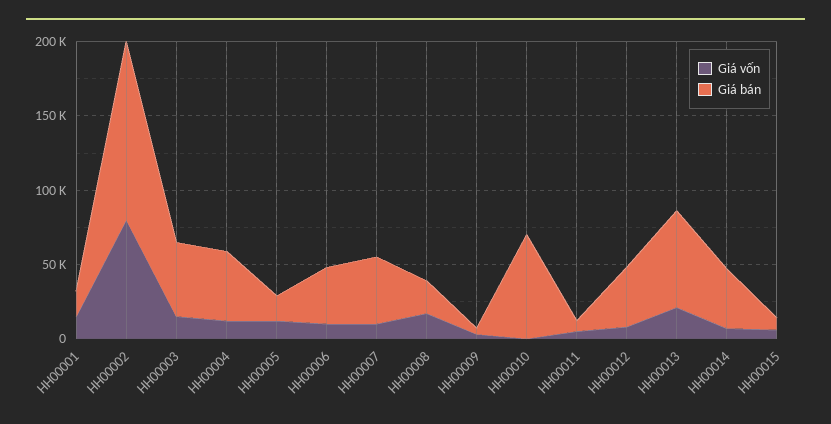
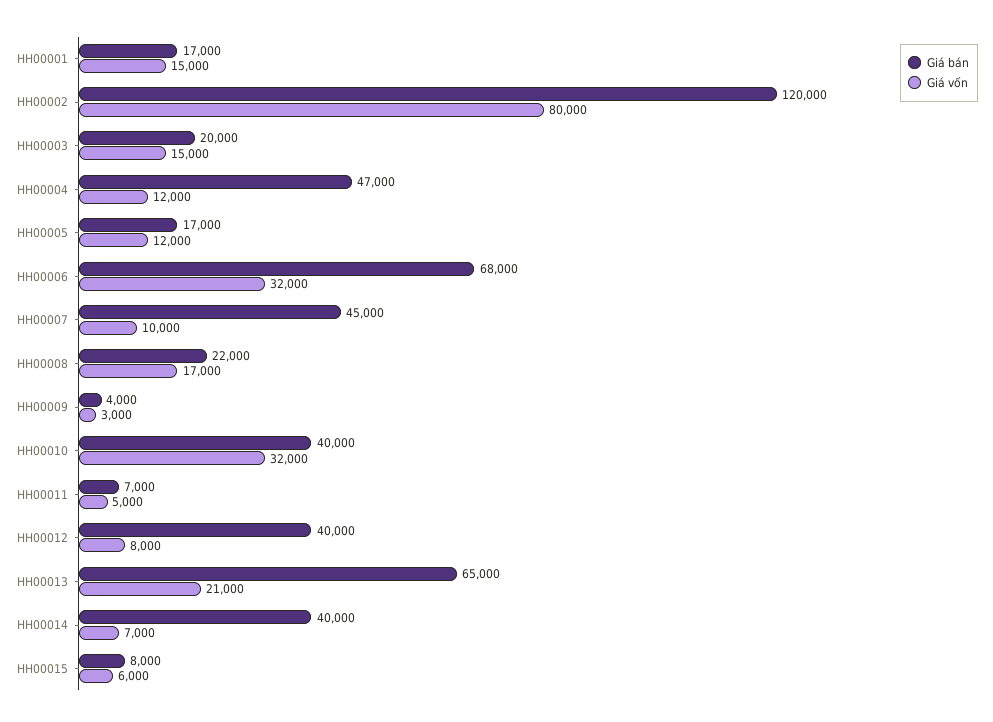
  {
    "Giá vốn": {
      "HH00001": 15000,
      "HH00002": 80000,
      "HH00003": 15000,
      "HH00004": 12000,
      "HH00005": 12000,
-     "HH00006": 10000,
+     "HH00006": 32000,
      "HH00007": 10000,
      "HH00008": 17000,
      "HH00009": 3000,
-     "HH00010": 0,
+     "HH00010": 32000,
      "HH00011": 5000,
      "HH00012": 8000,
      "HH00013": 21000,
      "HH00014": 7000,
      "HH00015": 6000
    },
    "Giá bán": {
      "HH00001": 17000,
      "HH00002": 120000,
-     "HH00003": 50000,
+     "HH00003": 20000,
      "HH00004": 47000,
      "HH00005": 17000,
-     "HH00006": 40000,
+     "HH00006": 68000,
      "HH00007": 45000,
      "HH00008": 22000,
      "HH00009": 4000,
-     "HH00010": 70000,
+     "HH00010": 40000,
      "HH00011": 7000,
      "HH00012": 40000,
      "HH00013": 65000,
      "HH00014": 40000,
      "HH00015": 8000
    }
  }

